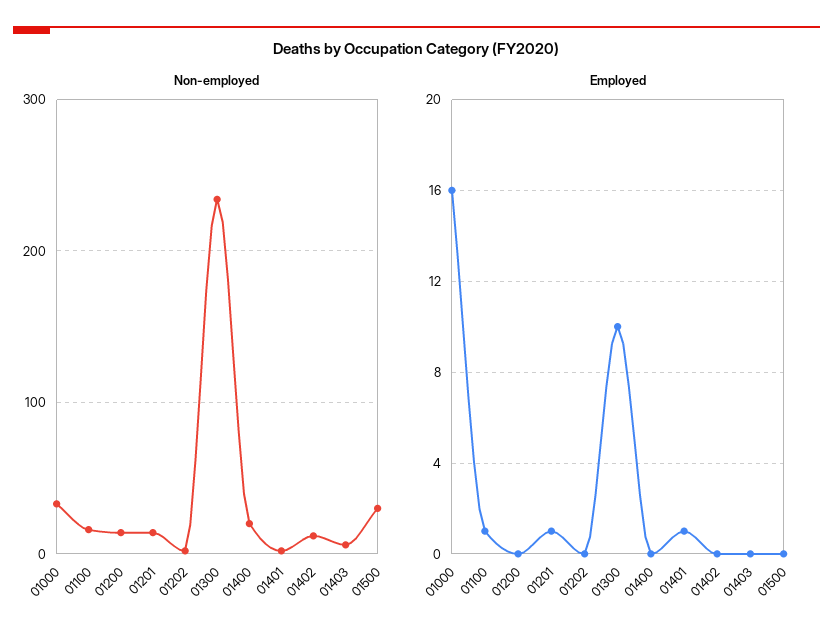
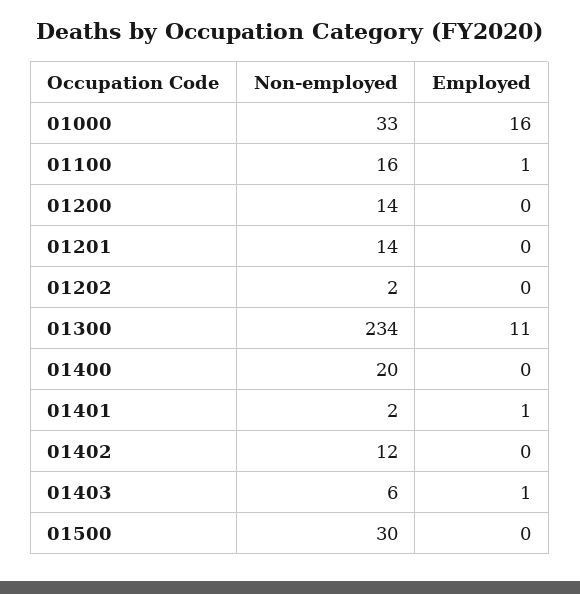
  {
    "Non-employed": {
      "01000": 33,
      "01100": 16,
      "01200": 14,
      "01201": 14,
      "01202": 2,
      "01300": 234,
      "01400": 20,
      "01401": 2,
      "01402": 12,
      "01403": 6,
      "01500": 30
    },
    "Employed": {
      "01000": 16,
      "01100": 1,
      "01200": 0,
-     "01201": 1,
+     "01201": 0,
      "01202": 0,
-     "01300": 10,
+     "01300": 11,
      "01400": 0,
      "01401": 1,
      "01402": 0,
-     "01403": 0,
+     "01403": 1,
      "01500": 0
    }
  }

